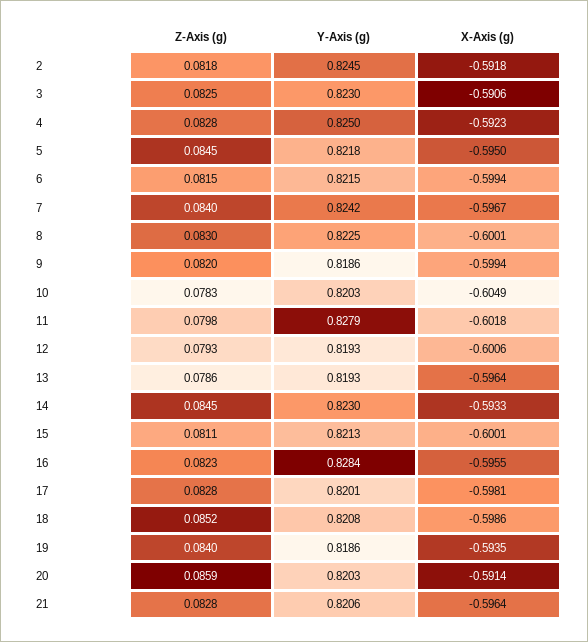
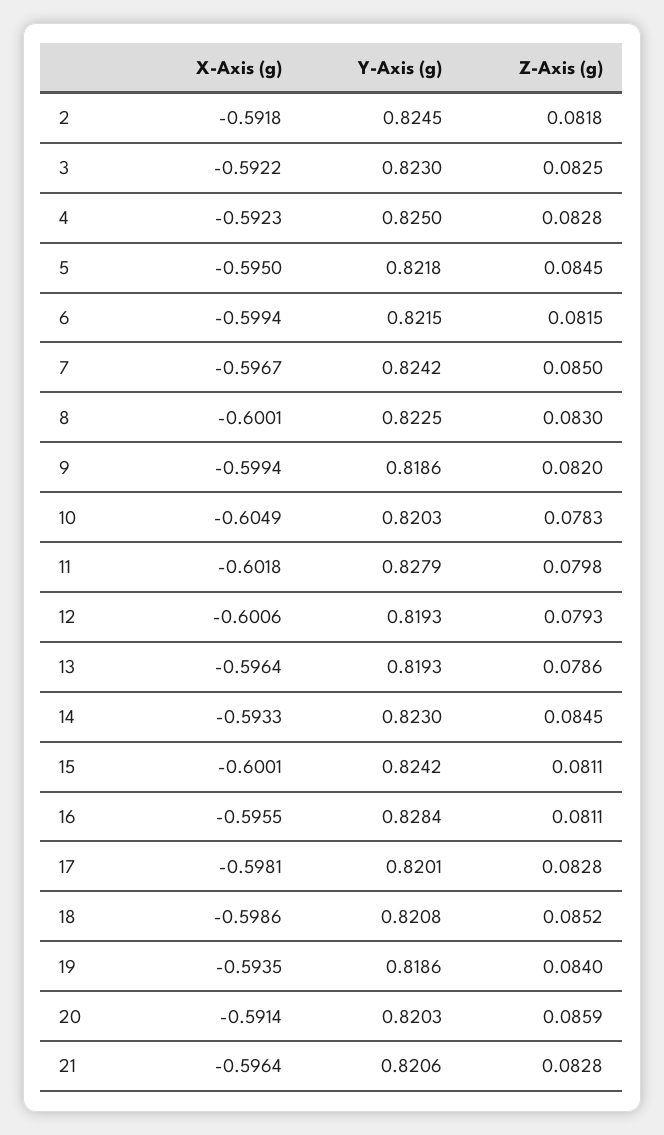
  {
    "Z-Axis (g)": {
      "2": 0.0818,
      "3": 0.0825,
      "4": 0.0828,
      "5": 0.0845,
      "6": 0.0815,
-     "7": 0.084,
+     "7": 0.085,
      "8": 0.083,
      "9": 0.082,
      "10": 0.0783,
      "11": 0.0798,
      "12": 0.0793,
      "13": 0.0786,
      "14": 0.0845,
      "15": 0.0811,
-     "16": 0.0823,
+     "16": 0.0811,
      "17": 0.0828,
      "18": 0.0852,
      "19": 0.084,
      "20": 0.0859,
      "21": 0.0828
    },
    "Y-Axis (g)": {
      "2": 0.8245,
      "3": 0.823,
      "4": 0.825,
      "5": 0.8218,
      "6": 0.8215,
      "7": 0.8242,
      "8": 0.8225,
      "9": 0.8186,
      "10": 0.8203,
      "11": 0.8279,
      "12": 0.8193,
      "13": 0.8193,
      "14": 0.823,
-     "15": 0.8213,
+     "15": 0.8242,
      "16": 0.8284,
      "17": 0.8201,
      "18": 0.8208,
      "19": 0.8186,
      "20": 0.8203,
      "21": 0.8206
    },
    "X-Axis (g)": {
      "2": -0.5918,
-     "3": -0.5906,
+     "3": -0.5922,
      "4": -0.5923,
      "5": -0.595,
      "6": -0.5994,
      "7": -0.5967,
      "8": -0.6001,
      "9": -0.5994,
      "10": -0.6049,
      "11": -0.6018,
      "12": -0.6006,
      "13": -0.5964,
      "14": -0.5933,
      "15": -0.6001,
      "16": -0.5955,
      "17": -0.5981,
      "18": -0.5986,
      "19": -0.5935,
      "20": -0.5914,
      "21": -0.5964
    }
  }

